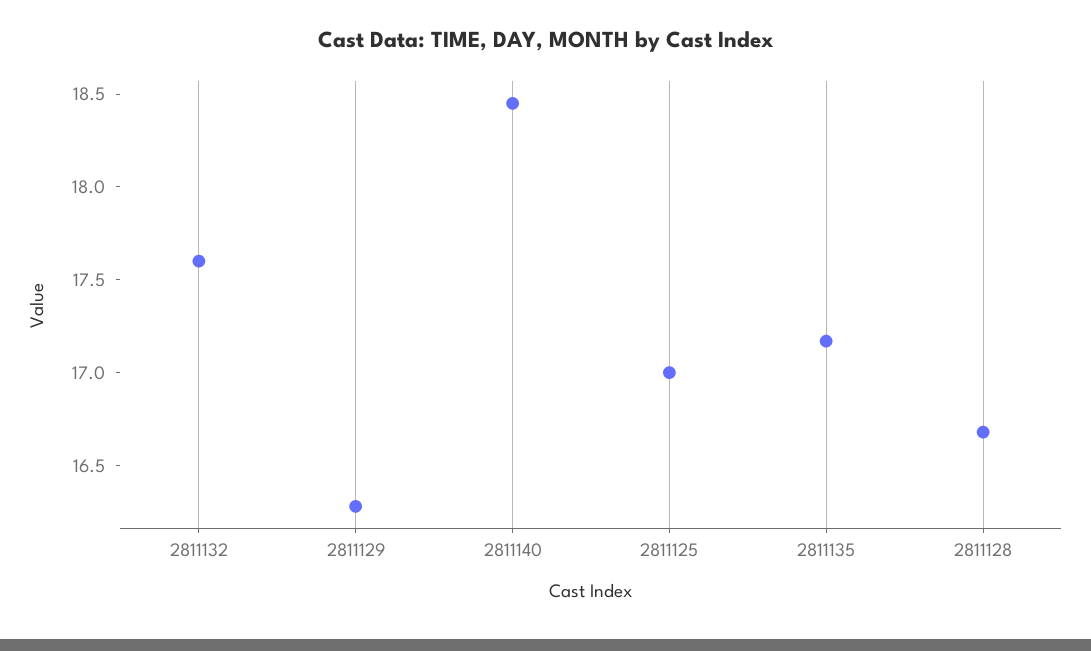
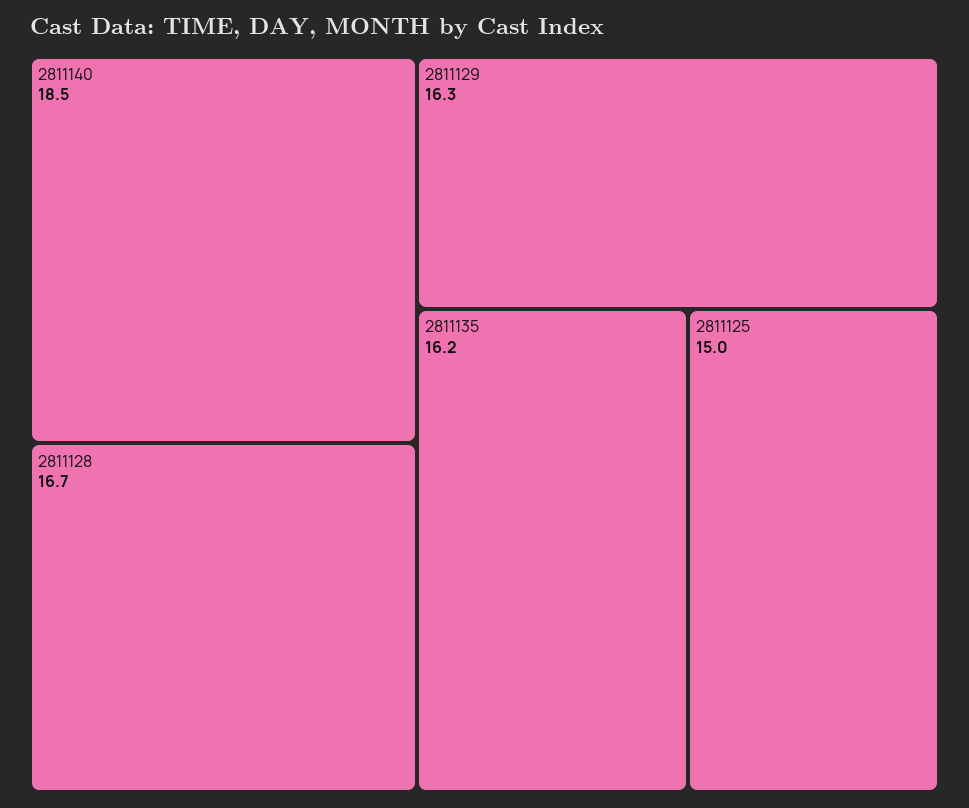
  {
-   "2811132": 17.6,
    "2811129": 16.3,
    "2811140": 18.5,
-   "2811125": 17,
+   "2811125": 15,
-   "2811135": 17.2,
+   "2811135": 16.2,
    "2811128": 16.7
  }

